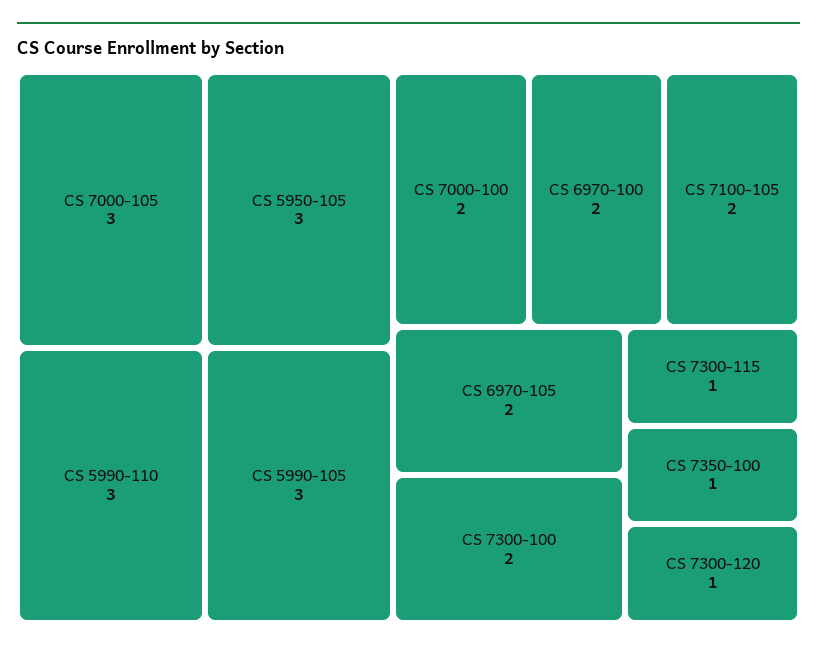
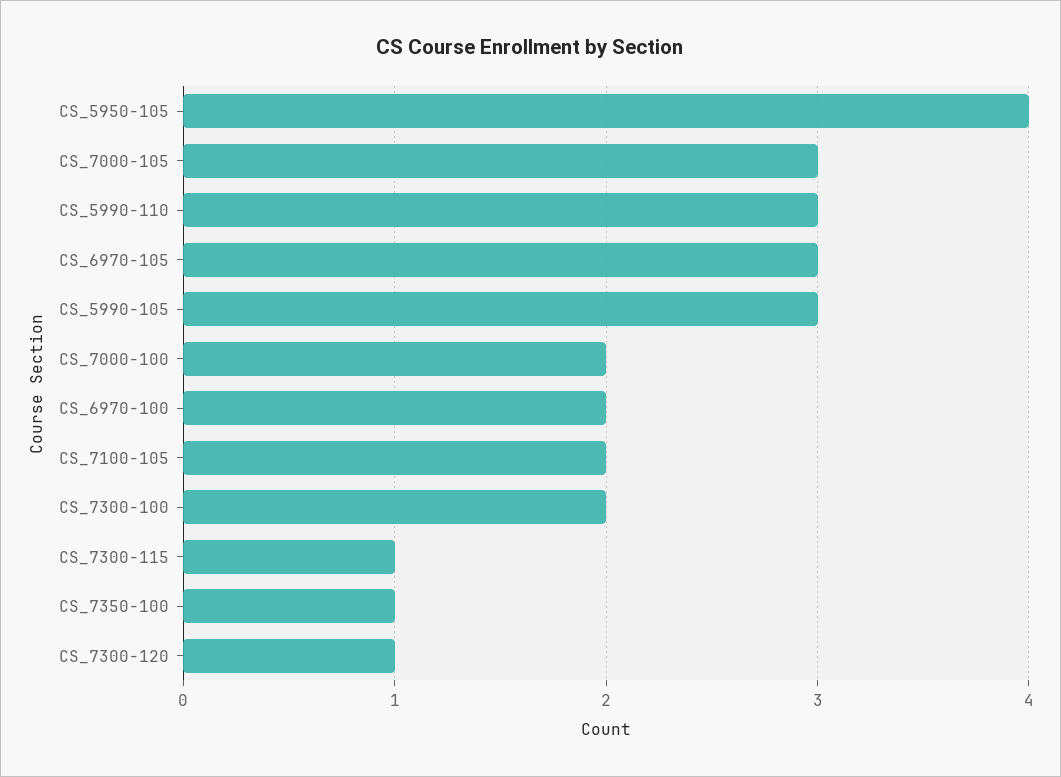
  {
    "CS 7000-105": 3,
-   "CS 5950-105": 3,
+   "CS 5950-105": 4,
    "CS 5990-110": 3,
    "CS 5990-105": 3,
    "CS 7000-100": 2,
    "CS 6970-100": 2,
    "CS 7100-105": 2,
-   "CS 6970-105": 2,
+   "CS 6970-105": 3,
    "CS 7300-100": 2,
    "CS 7300-115": 1,
    "CS 7350-100": 1,
    "CS 7300-120": 1
  }

